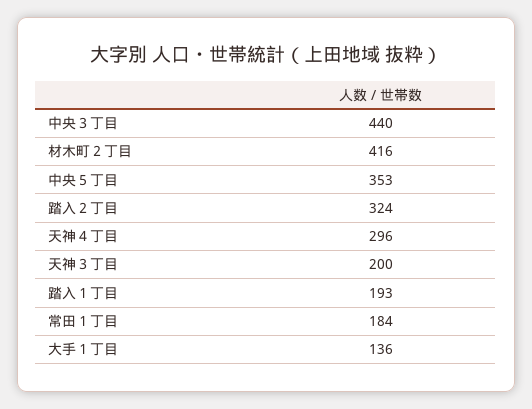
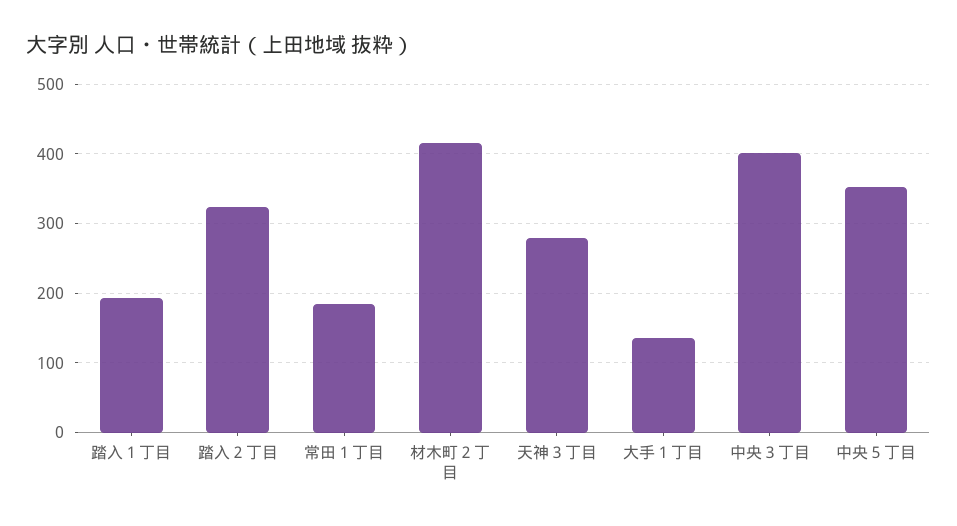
  {
-   "中央３丁目": 440,
+   "中央３丁目": 400,
    "材木町２丁目": 416,
    "中央５丁目": 353,
    "踏入２丁目": 324,
-   "天神４丁目": 296,
-   "天神３丁目": 200,
+   "天神３丁目": 280,
    "踏入１丁目": 193,
    "常田１丁目": 184,
    "大手１丁目": 136
  }

